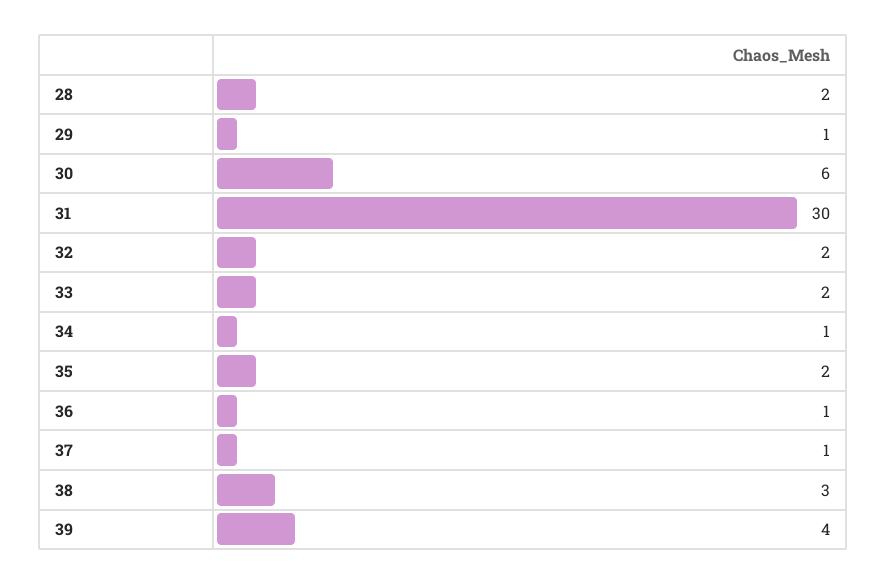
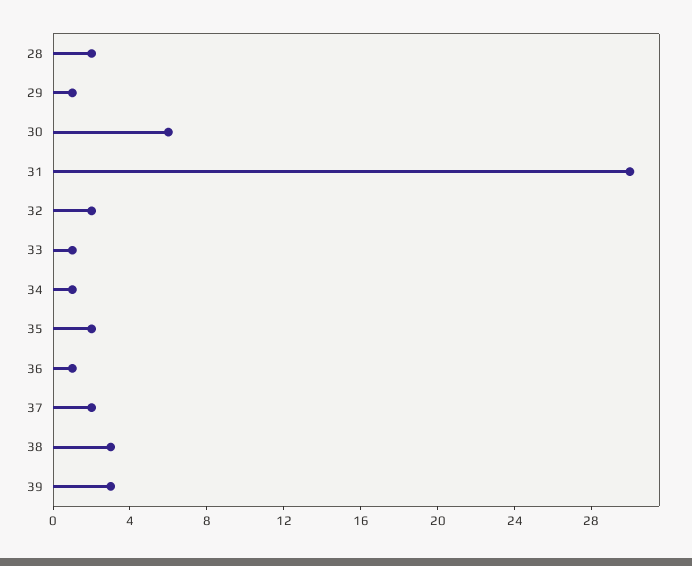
  {
    "28": 2,
    "29": 1,
    "30": 6,
    "31": 30,
    "32": 2,
-   "33": 2,
+   "33": 1,
    "34": 1,
    "35": 2,
    "36": 1,
-   "37": 1,
+   "37": 2,
    "38": 3,
-   "39": 4
+   "39": 3
  }

